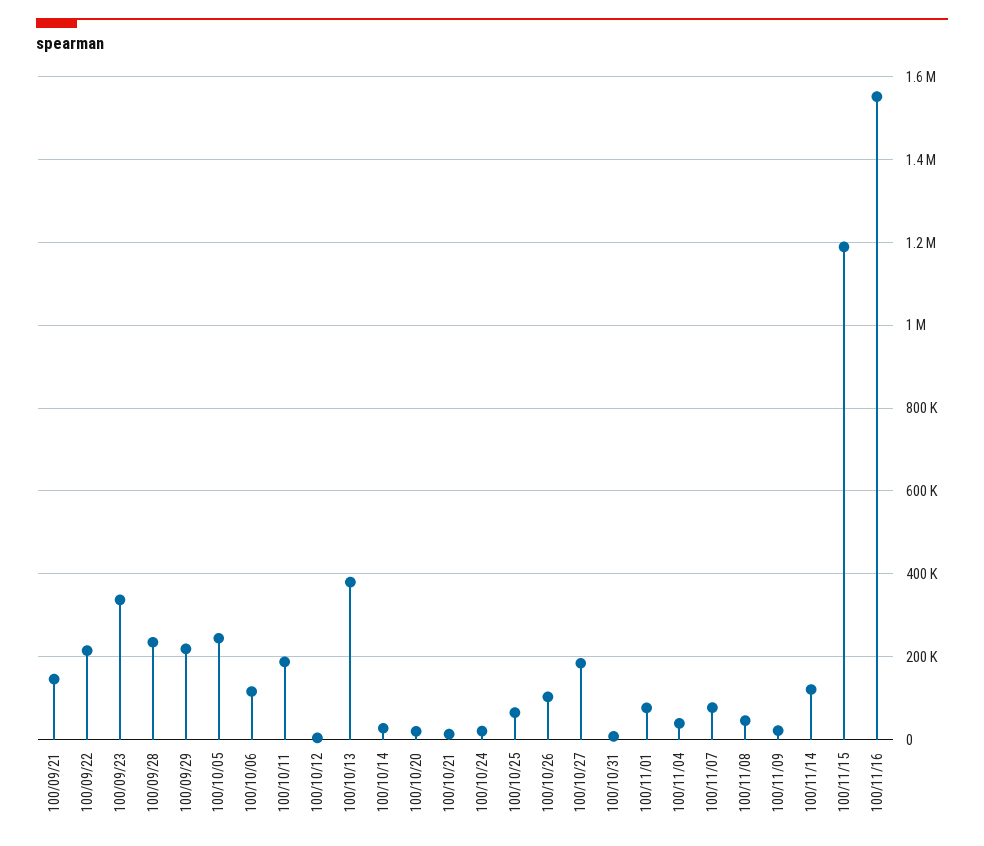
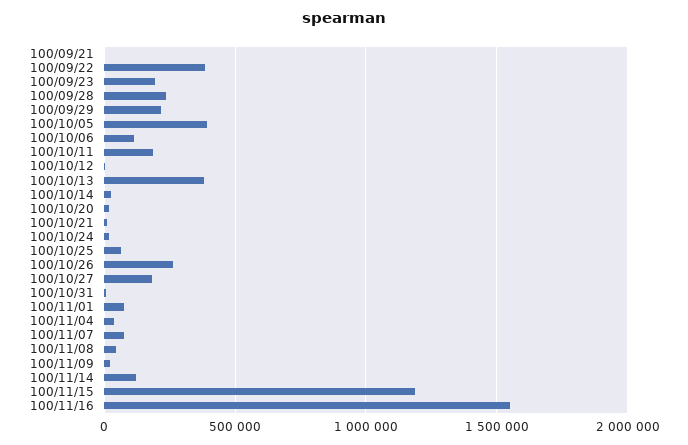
  {
-   "100/09/21": 140000,
+   "100/09/21": 0,
-   "100/09/22": 220000,
+   "100/09/22": 400000,
-   "100/09/23": 340000,
+   "100/09/23": 200000,
    "100/09/28": 240000,
    "100/09/29": 220000,
-   "100/10/05": 240000,
+   "100/10/05": 400000,
    "100/10/06": 120000,
    "100/10/11": 180000,
    "100/10/12": 0,
    "100/10/13": 380000,
    "100/10/14": 20000,
    "100/10/20": 20000,
    "100/10/21": 20000,
    "100/10/24": 20000,
    "100/10/25": 60000,
-   "100/10/26": 100000,
+   "100/10/26": 250000,
    "100/10/27": 180000,
    "100/10/31": 0,
    "100/11/01": 80000,
    "100/11/04": 40000,
    "100/11/07": 80000,
    "100/11/08": 40000,
    "100/11/09": 20000,
    "100/11/14": 120000,
    "100/11/15": 1180000,
    "100/11/16": 1560000
  }

